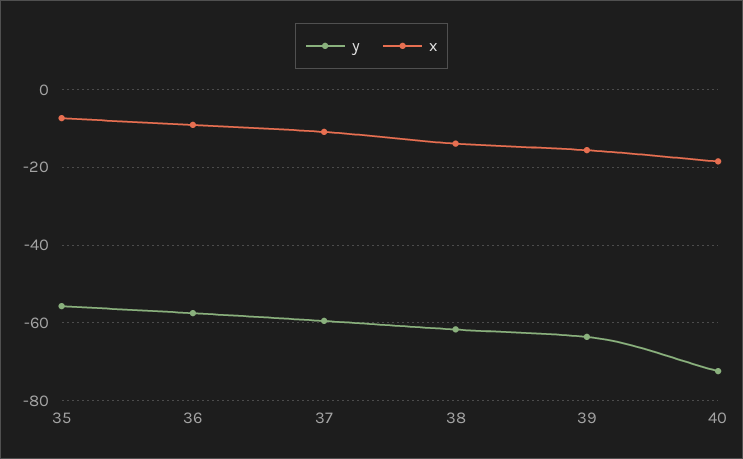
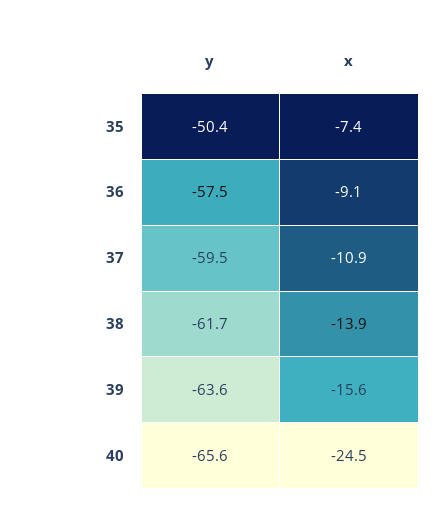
  {
    "y": {
-     "35": -56,
+     "35": -50.4,
      "36": -57.5,
      "37": -59.5,
      "38": -61.7,
      "39": -63.6,
-     "40": -72
+     "40": -65.6
    },
    "x": {
      "35": -7.4,
      "36": -9.1,
      "37": -10.9,
      "38": -13.9,
      "39": -15.6,
-     "40": -18
+     "40": -24.5
    }
  }

